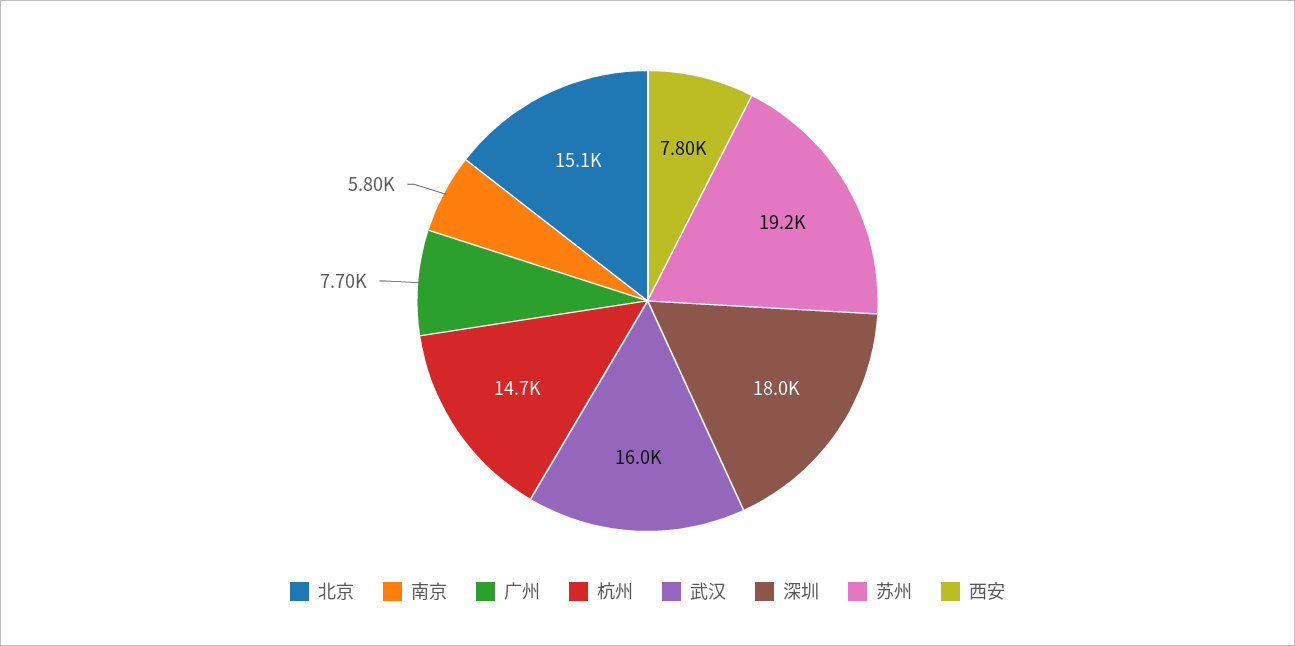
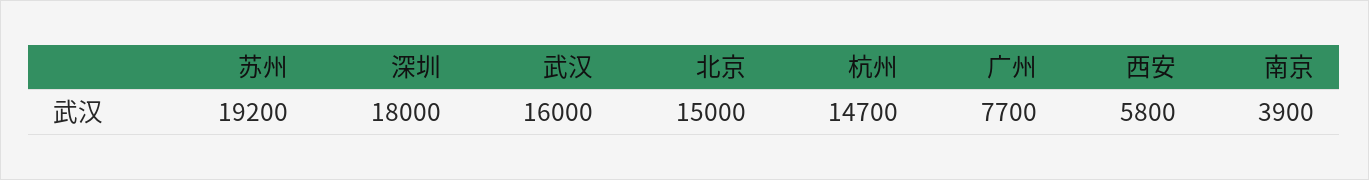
  {
-   "北京": 15100,
+   "北京": 15000,
-   "南京": 5800,
+   "南京": 3900,
    "广州": 7700,
    "杭州": 14700,
    "武汉": 16000,
    "深圳": 18000,
    "苏州": 19200,
-   "西安": 7800
+   "西安": 5800
  }

